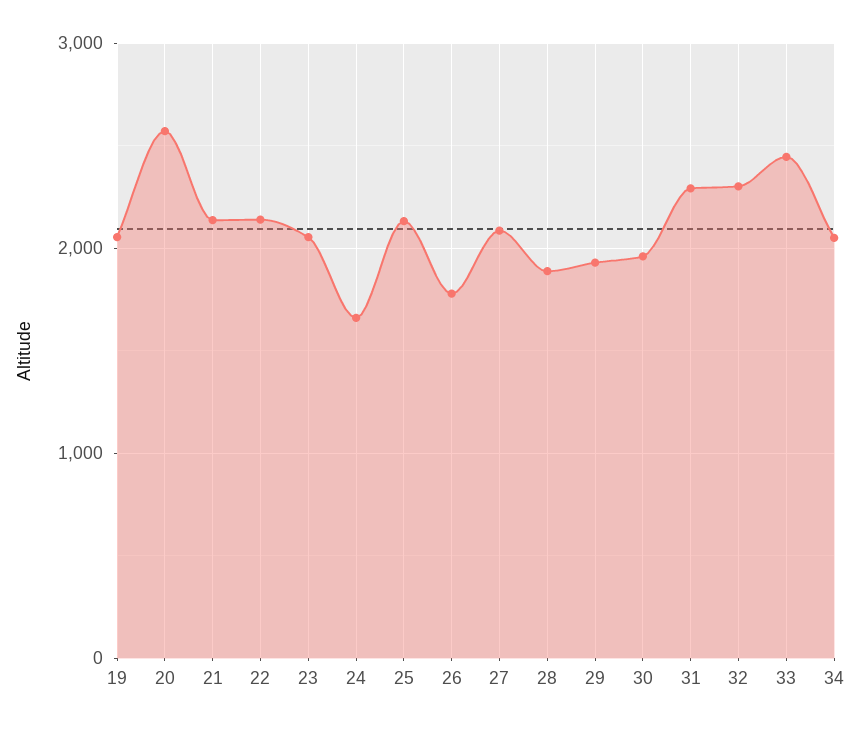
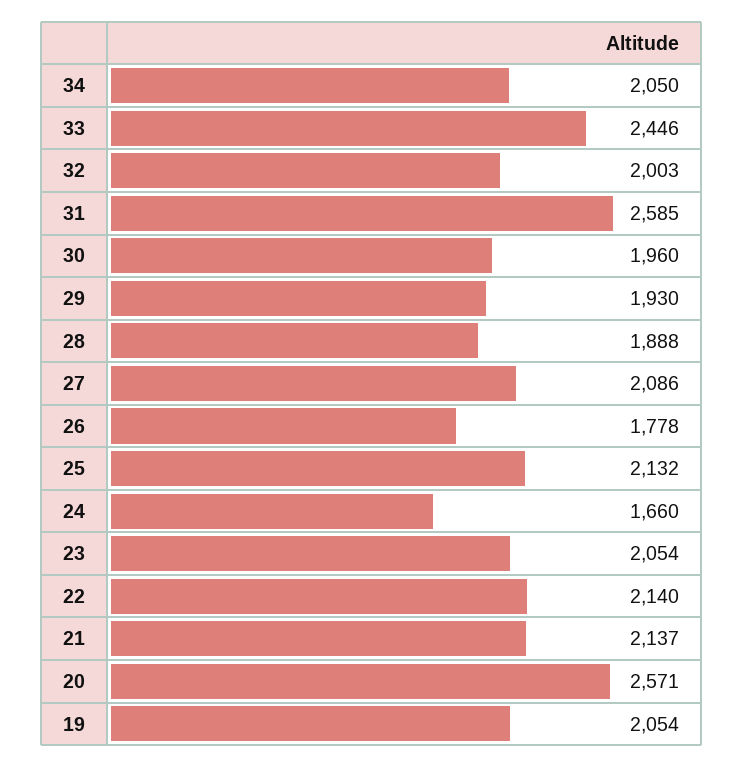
  {
    "19": 2054,
    "20": 2571,
    "21": 2137,
    "22": 2140,
    "23": 2054,
    "24": 1660,
    "25": 2132,
    "26": 1778,
    "27": 2086,
    "28": 1888,
    "29": 1930,
    "30": 1960,
-   "31": 2300,
+   "31": 2585,
-   "32": 2300,
+   "32": 2003,
    "33": 2446,
    "34": 2050
  }

